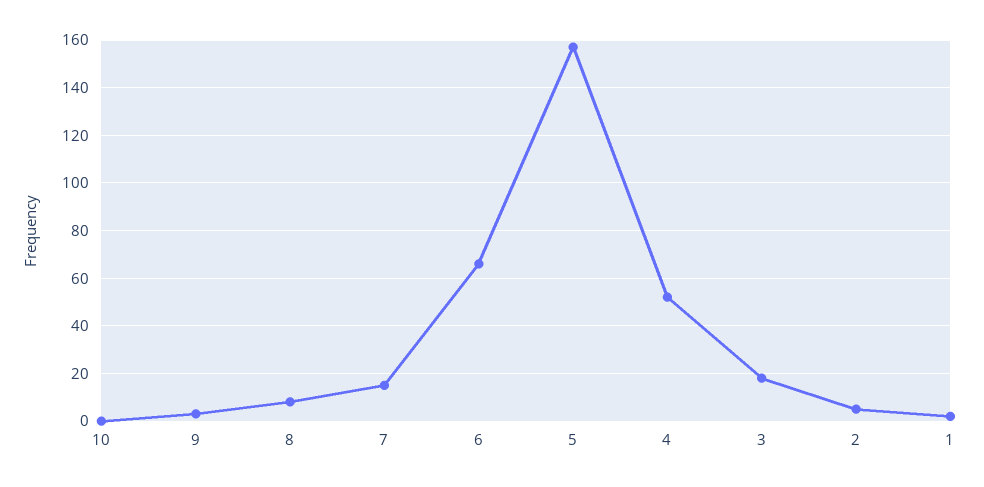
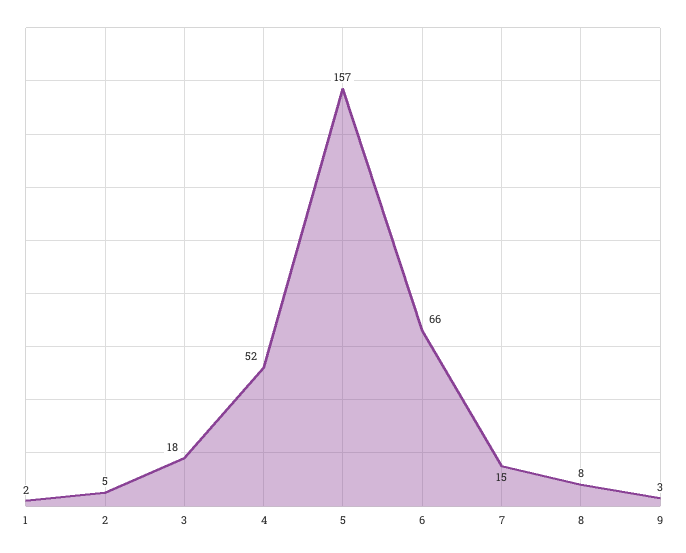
  {
-   "10": 0,
    "9": 3,
    "8": 8,
    "7": 15,
    "6": 66,
    "5": 157,
    "4": 52,
    "3": 18,
    "2": 5,
    "1": 2
  }

